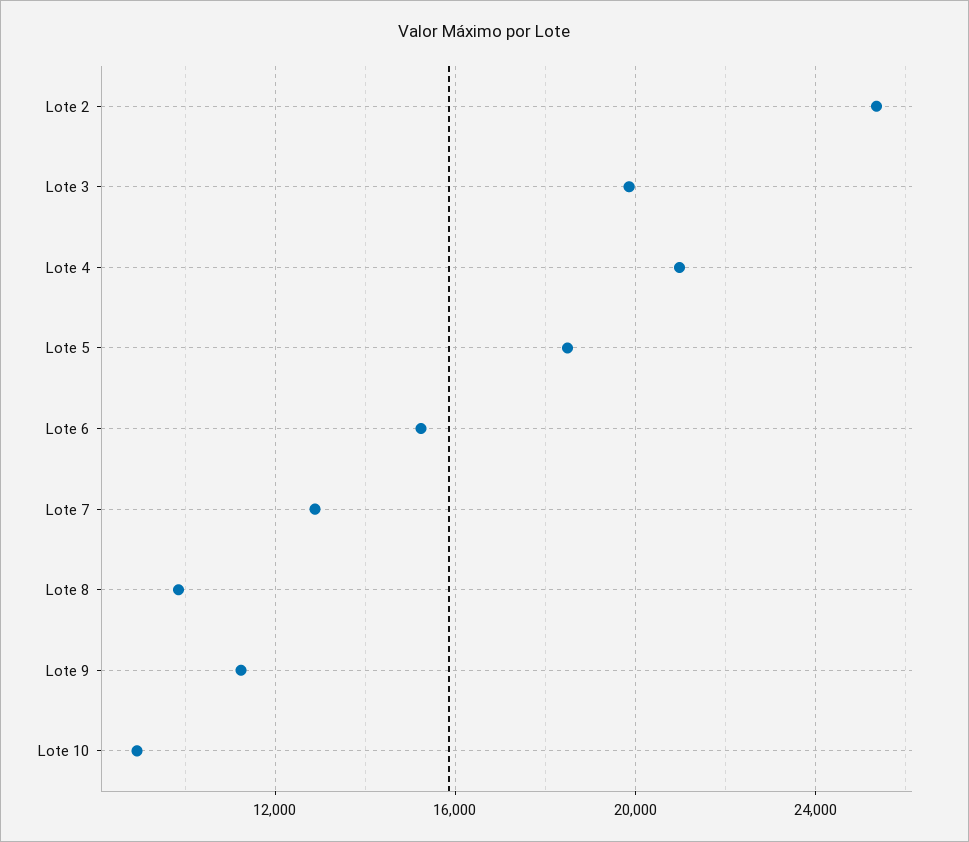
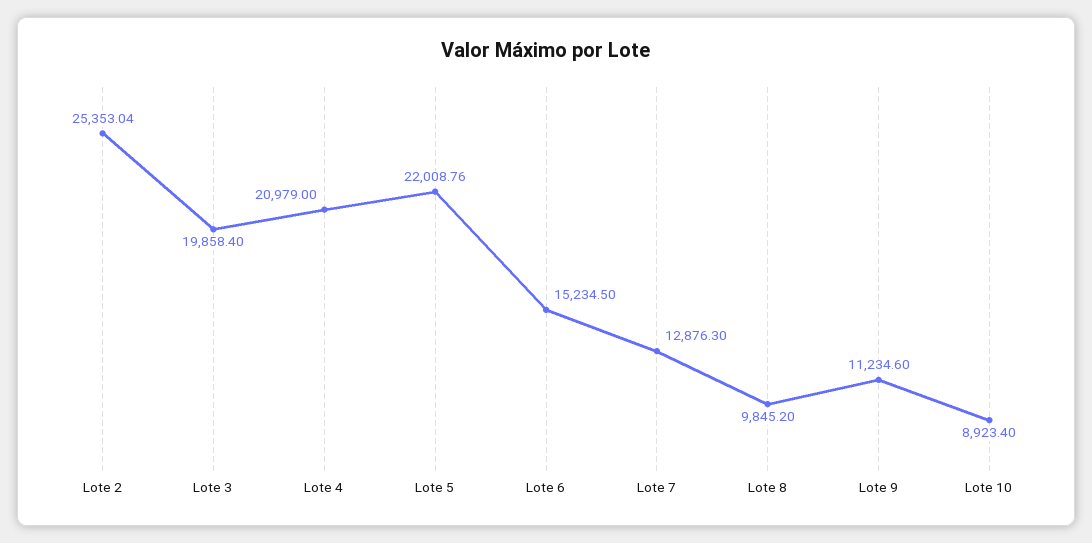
  {
    "Lote 2": 25353.04,
    "Lote 3": 19858.4,
    "Lote 4": 20979,
-   "Lote 5": 18500,
+   "Lote 5": 22008.76,
    "Lote 6": 15234.5,
    "Lote 7": 12876.3,
    "Lote 8": 9845.2,
    "Lote 9": 11234.6,
    "Lote 10": 8923.4
  }

